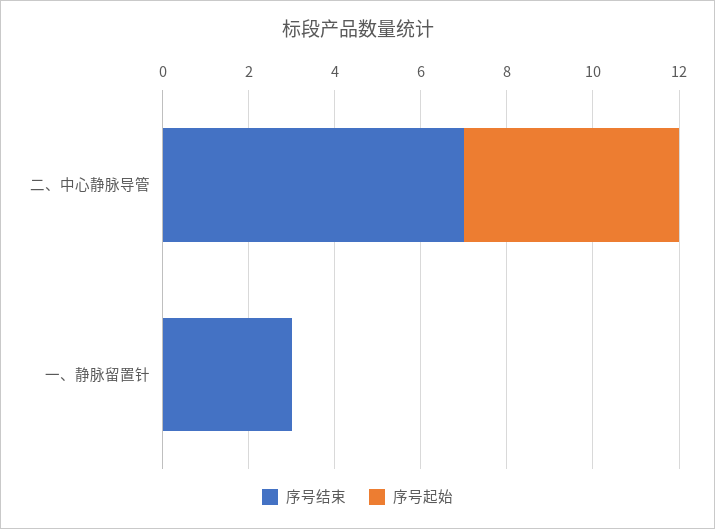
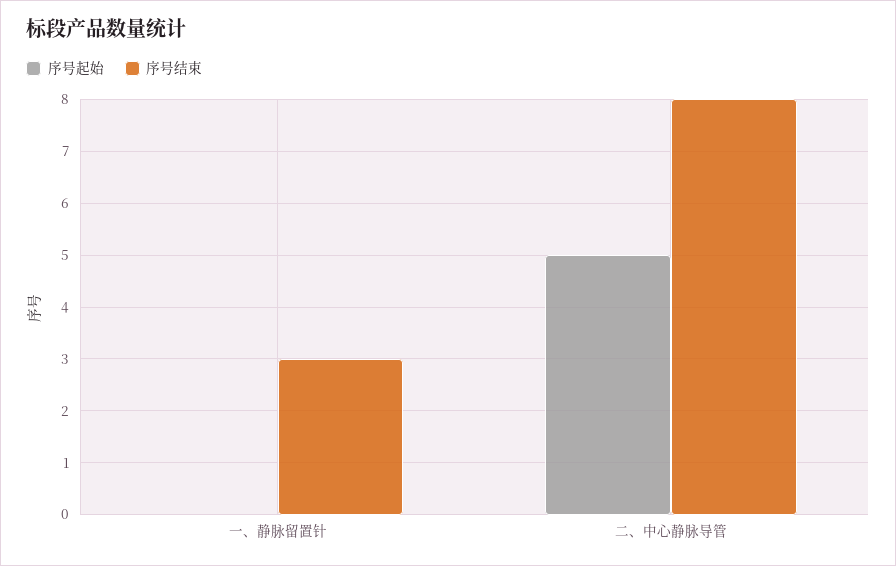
  {
    "序号结束": {
-     "二、中心静脉导管": 7,
+     "二、中心静脉导管": 8,
      "一、静脉留置针": 3
    },
    "序号起始": {
      "二、中心静脉导管": 5,
      "一、静脉留置针": 0
    }
  }

